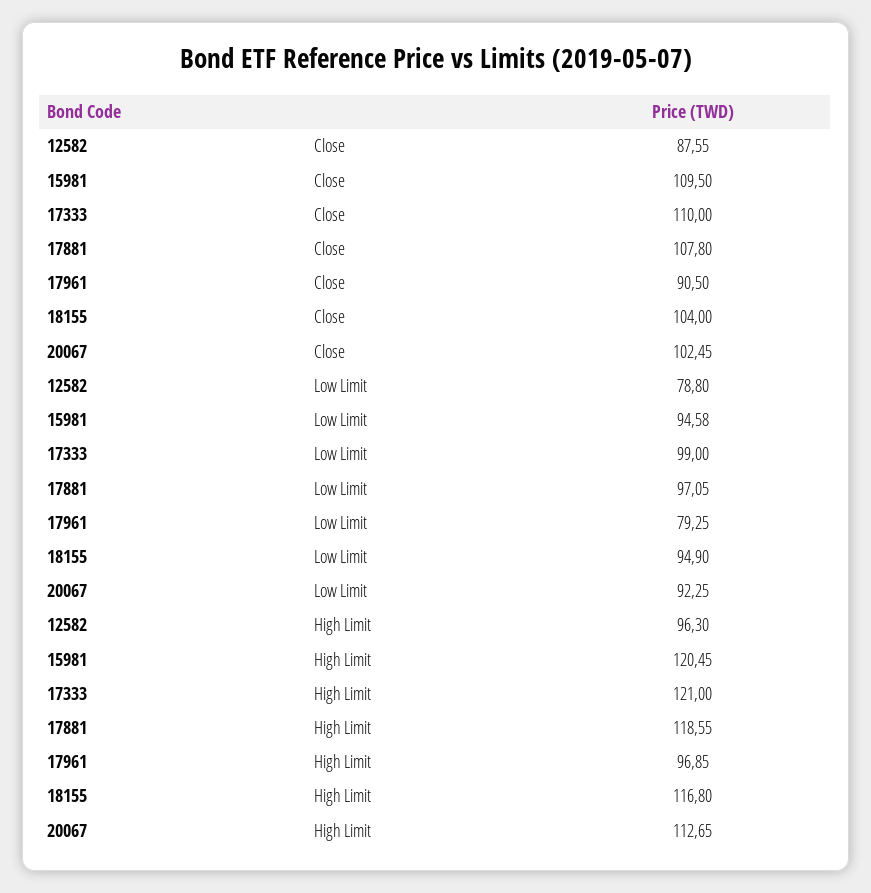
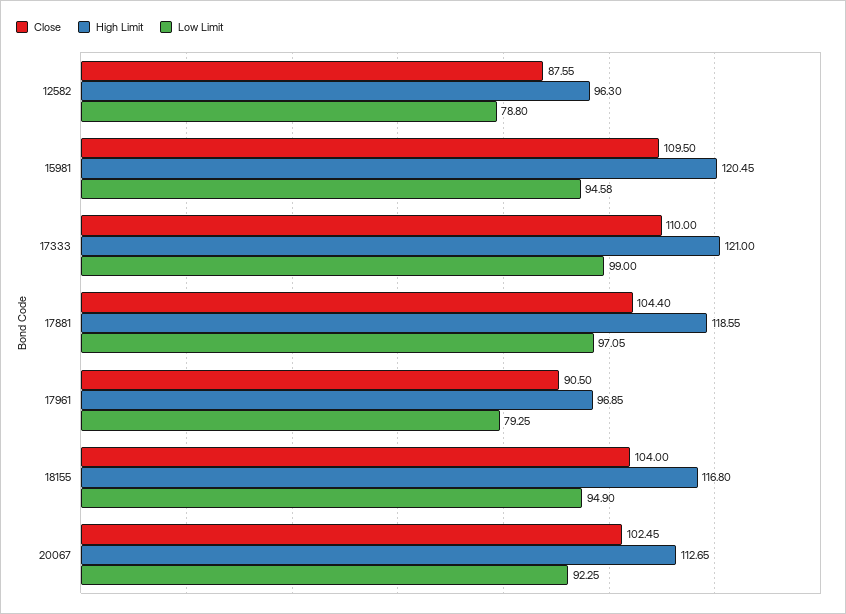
  {
    "Close": {
      "12582": 87.55,
      "15981": 109.5,
      "17333": 110,
-     "17881": 107.8,
+     "17881": 104.4,
      "17961": 90.5,
      "18155": 104,
      "20067": 102.45
    },
    "Low Limit": {
      "12582": 78.8,
      "15981": 94.58,
      "17333": 99,
      "17881": 97.05,
      "17961": 79.25,
      "18155": 94.9,
      "20067": 92.25
    },
    "High Limit": {
      "12582": 96.3,
      "15981": 120.45,
      "17333": 121,
      "17881": 118.55,
      "17961": 96.85,
      "18155": 116.8,
      "20067": 112.65
    }
  }

